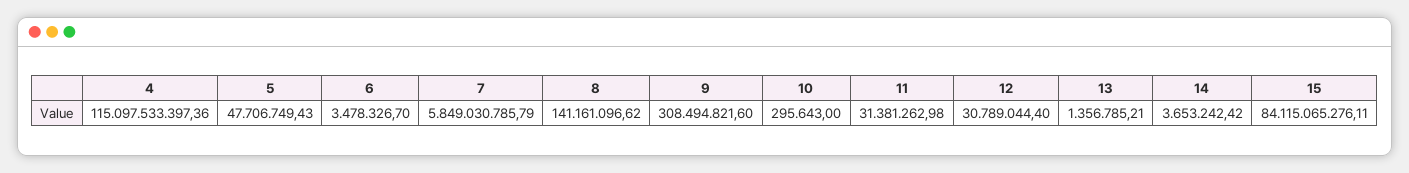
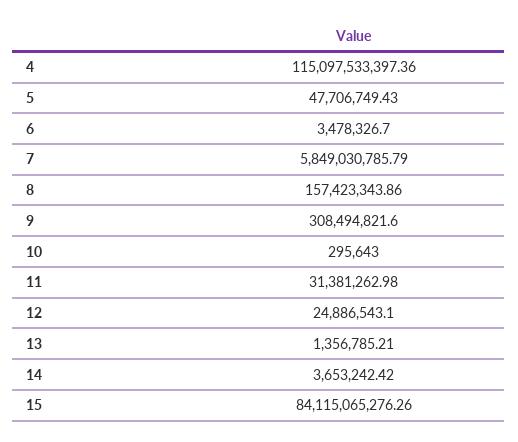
  {
    "4": 115097533397.36,
    "5": 47706749.43,
    "6": 3478326.7,
    "7": 5849030785.79,
-   "8": 141161096.62,
+   "8": 157423343.86,
    "9": 308494821.6,
    "10": 295643,
    "11": 31381262.98,
-   "12": 30789044.4,
+   "12": 24886543.1,
    "13": 1356785.21,
    "14": 3653242.42,
-   "15": 84115065276.11
+   "15": 84115065276.26
  }

